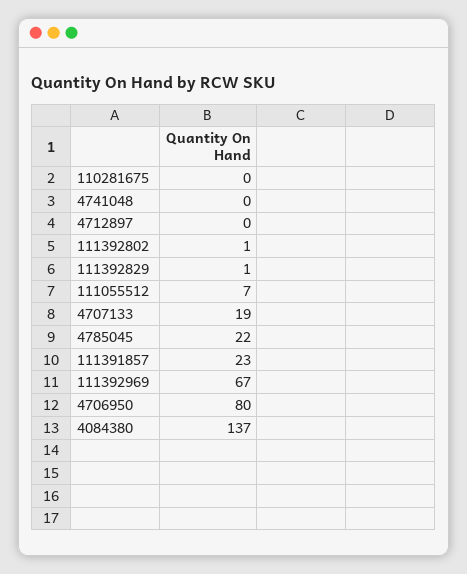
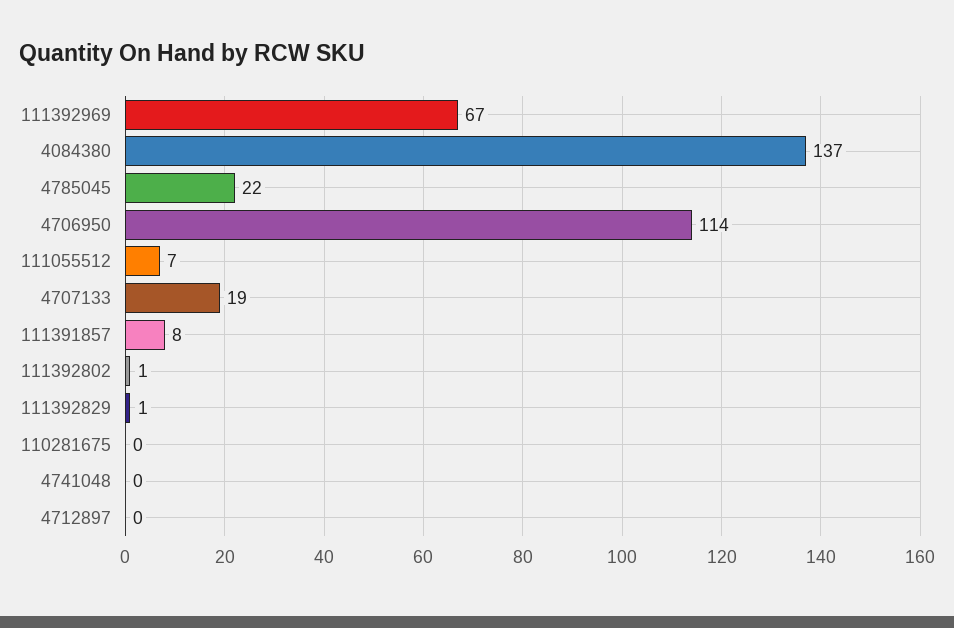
  {
    "110281675": 0,
    "4741048": 0,
    "4712897": 0,
    "111392802": 1,
    "111392829": 1,
    "111055512": 7,
    "4707133": 19,
    "4785045": 22,
-   "111391857": 23,
+   "111391857": 8,
    "111392969": 67,
-   "4706950": 80,
+   "4706950": 114,
    "4084380": 137
  }

